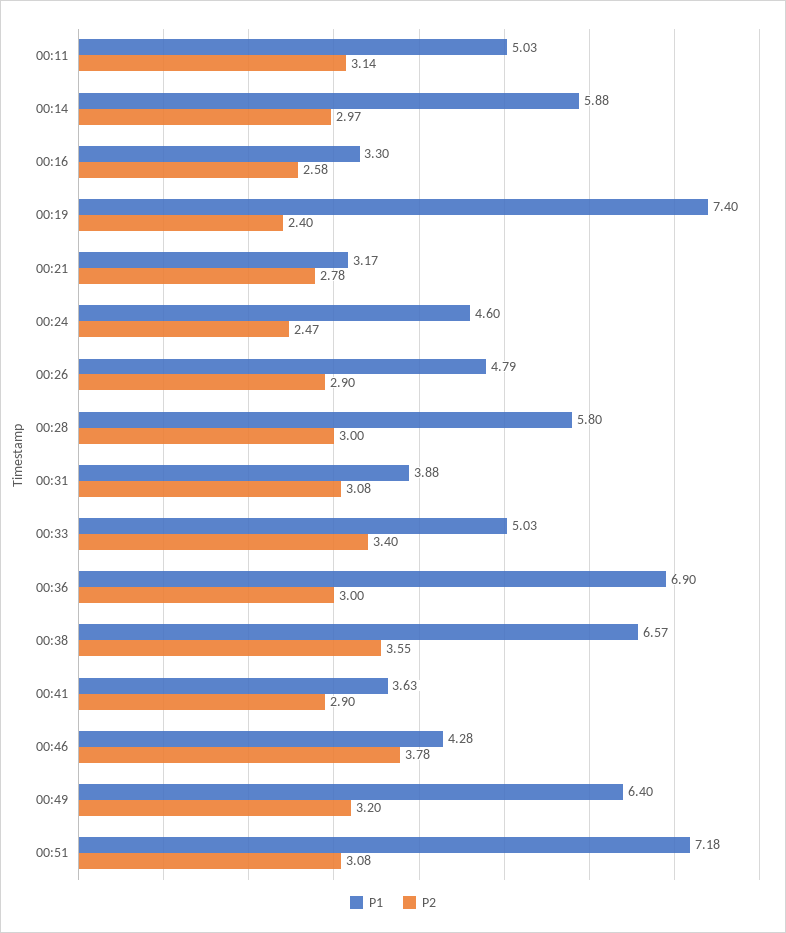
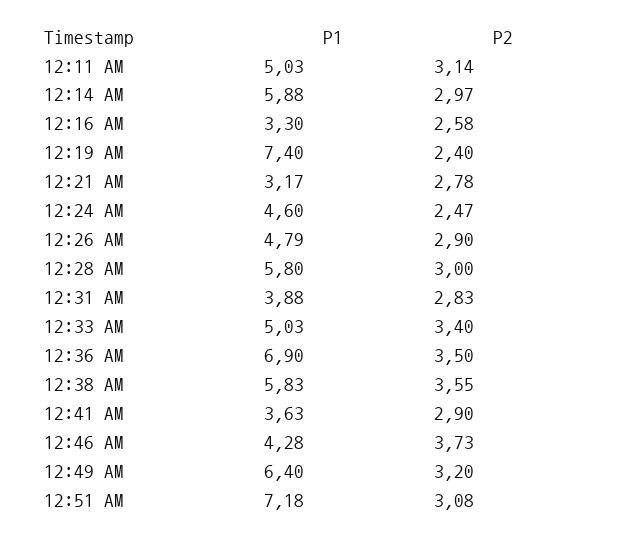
  {
    "P1": {
      "00:11": 5.03,
      "00:14": 5.88,
      "00:16": 3.3,
      "00:19": 7.4,
      "00:21": 3.17,
      "00:24": 4.6,
      "00:26": 4.79,
      "00:28": 5.8,
      "00:31": 3.88,
      "00:33": 5.03,
      "00:36": 6.9,
-     "00:38": 6.57,
+     "00:38": 5.83,
      "00:41": 3.63,
      "00:46": 4.28,
      "00:49": 6.4,
      "00:51": 7.18
    },
    "P2": {
      "00:11": 3.14,
      "00:14": 2.97,
      "00:16": 2.58,
      "00:19": 2.4,
      "00:21": 2.78,
      "00:24": 2.47,
      "00:26": 2.9,
      "00:28": 3,
-     "00:31": 3.08,
+     "00:31": 2.83,
      "00:33": 3.4,
-     "00:36": 3,
+     "00:36": 3.5,
      "00:38": 3.55,
      "00:41": 2.9,
-     "00:46": 3.78,
+     "00:46": 3.73,
      "00:49": 3.2,
      "00:51": 3.08
    }
  }

